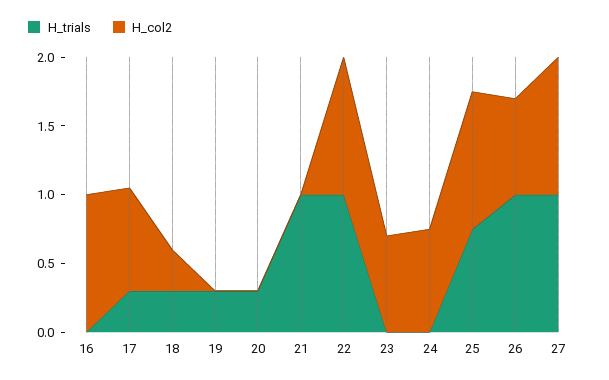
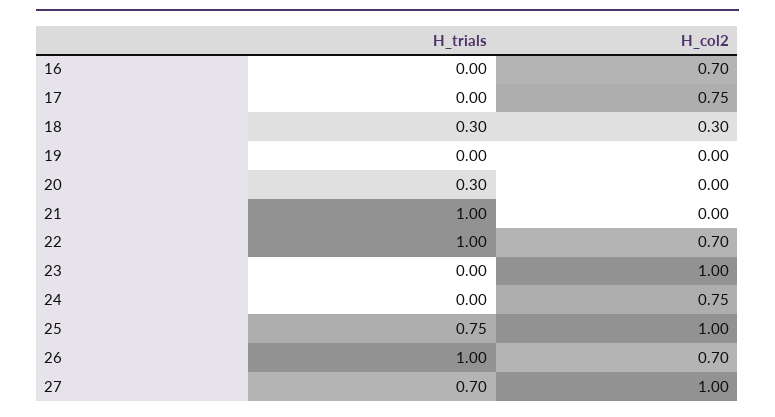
  {
    "H_trials": {
      "16": 0,
-     "17": 0.3,
+     "17": 0,
      "18": 0.3,
-     "19": 0.3,
+     "19": 0,
      "20": 0.3,
      "21": 1,
      "22": 1,
      "23": 0,
      "24": 0,
      "25": 0.75,
      "26": 1,
-     "27": 1
+     "27": 0.7
    },
    "H_col2": {
-     "16": 1,
+     "16": 0.7,
      "17": 0.75,
      "18": 0.3,
      "19": 0,
      "20": 0,
      "21": 0,
-     "22": 1,
+     "22": 0.7,
-     "23": 0.7,
+     "23": 1,
      "24": 0.75,
      "25": 1,
      "26": 0.7,
      "27": 1
    }
  }

